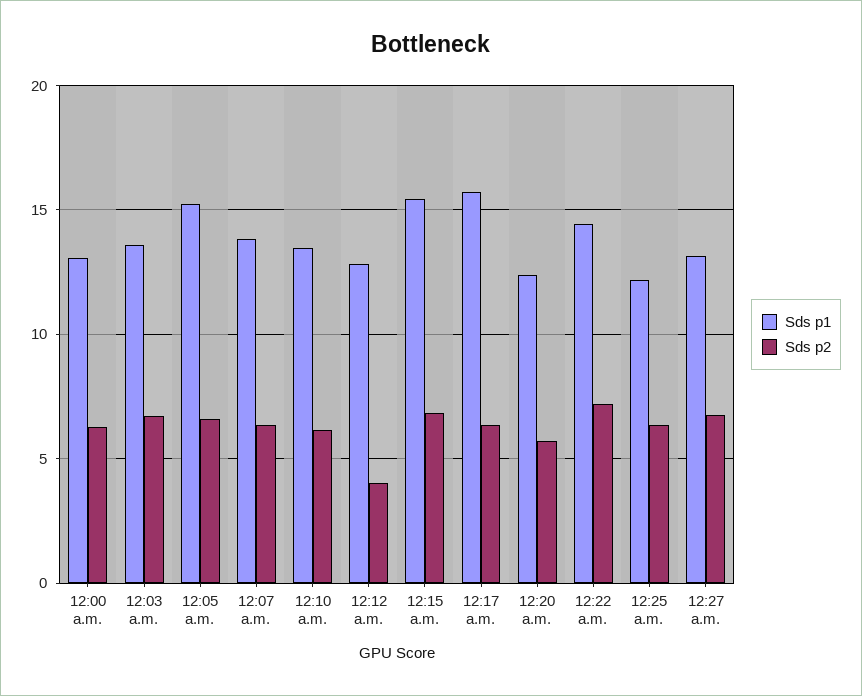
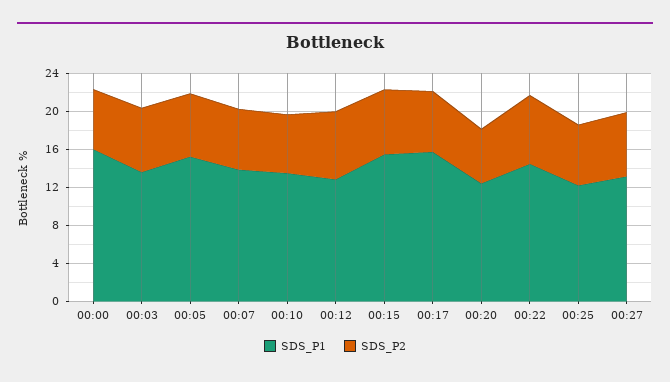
  {
    "Sds p1": {
-     "12:00 a.m.": 13,
+     "12:00 a.m.": 16,
      "12:03 a.m.": 13.5,
      "12:05 a.m.": 15,
      "12:07 a.m.": 14,
      "12:10 a.m.": 13.5,
      "12:12 a.m.": 13,
      "12:15 a.m.": 15.5,
      "12:17 a.m.": 15.5,
      "12:20 a.m.": 12.5,
      "12:22 a.m.": 14.5,
      "12:25 a.m.": 12,
      "12:27 a.m.": 13
    },
    "Sds p2": {
      "12:00 a.m.": 6.5,
      "12:03 a.m.": 6.5,
      "12:05 a.m.": 6.5,
      "12:07 a.m.": 6.5,
      "12:10 a.m.": 6,
-     "12:12 a.m.": 4,
+     "12:12 a.m.": 7,
      "12:15 a.m.": 7,
      "12:17 a.m.": 6.5,
      "12:20 a.m.": 5.5,
      "12:22 a.m.": 7,
      "12:25 a.m.": 6.5,
      "12:27 a.m.": 7
    }
  }

